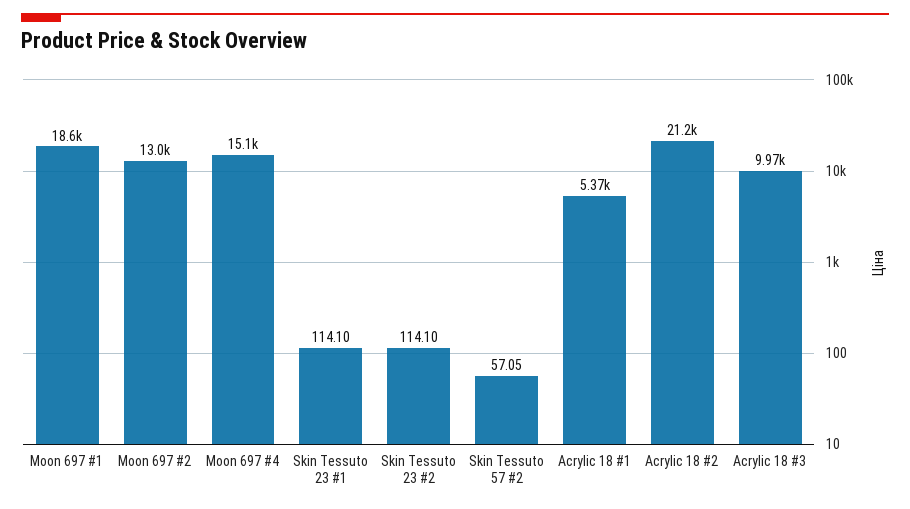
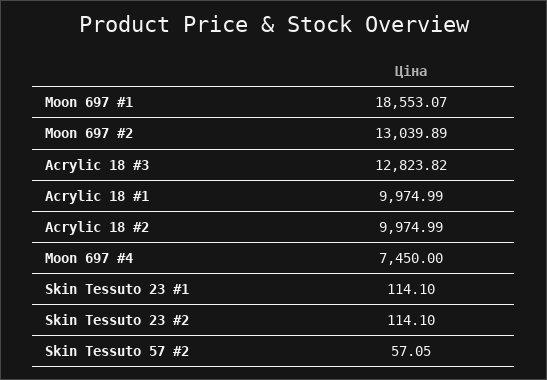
  {
    "Moon 697 #1": 18553.07,
    "Moon 697 #2": 13039.89,
-   "Moon 697 #4": 15100,
+   "Moon 697 #4": 7450,
    "Skin Tessuto 23 #1": 114.1,
    "Skin Tessuto 23 #2": 114.1,
    "Skin Tessuto 57 #2": 57.05,
-   "Acrylic 18 #1": 5370,
+   "Acrylic 18 #1": 9974.99,
-   "Acrylic 18 #2": 21200,
+   "Acrylic 18 #2": 9974.99,
-   "Acrylic 18 #3": 9970
+   "Acrylic 18 #3": 12823.82
  }

